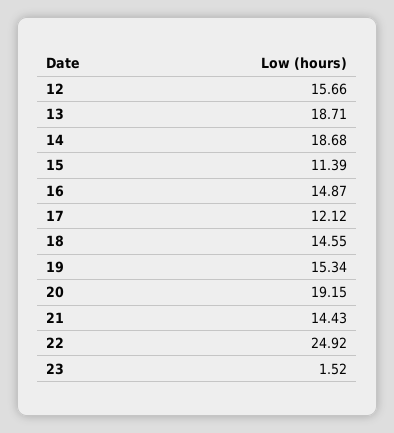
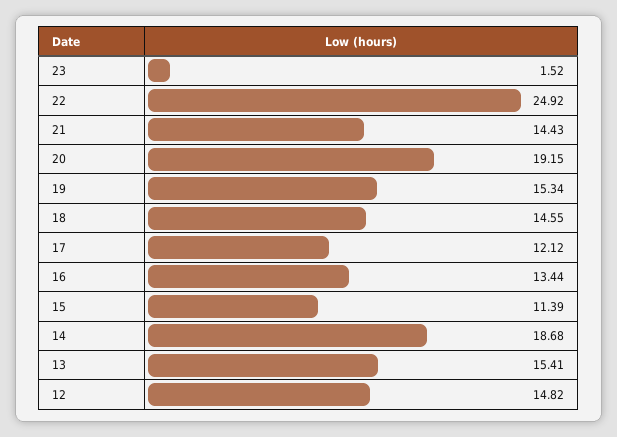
  {
-   "12": 15.66,
+   "12": 14.82,
-   "13": 18.71,
+   "13": 15.41,
    "14": 18.68,
    "15": 11.39,
-   "16": 14.87,
+   "16": 13.44,
    "17": 12.12,
    "18": 14.55,
    "19": 15.34,
    "20": 19.15,
    "21": 14.43,
    "22": 24.92,
    "23": 1.52
  }

